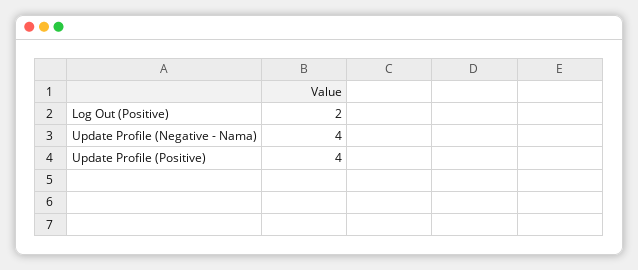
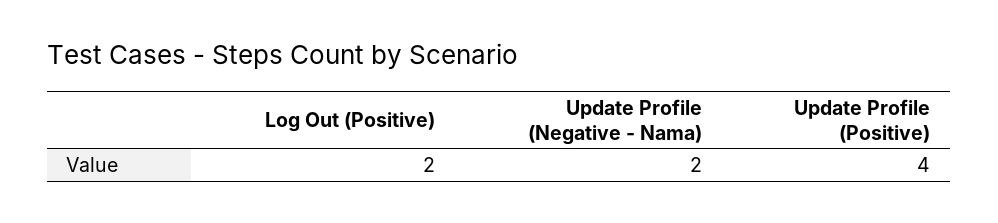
  {
    "Log Out (Positive)": 2,
-   "Update Profile (Negative - Nama)": 4,
+   "Update Profile (Negative - Nama)": 2,
    "Update Profile (Positive)": 4
  }

